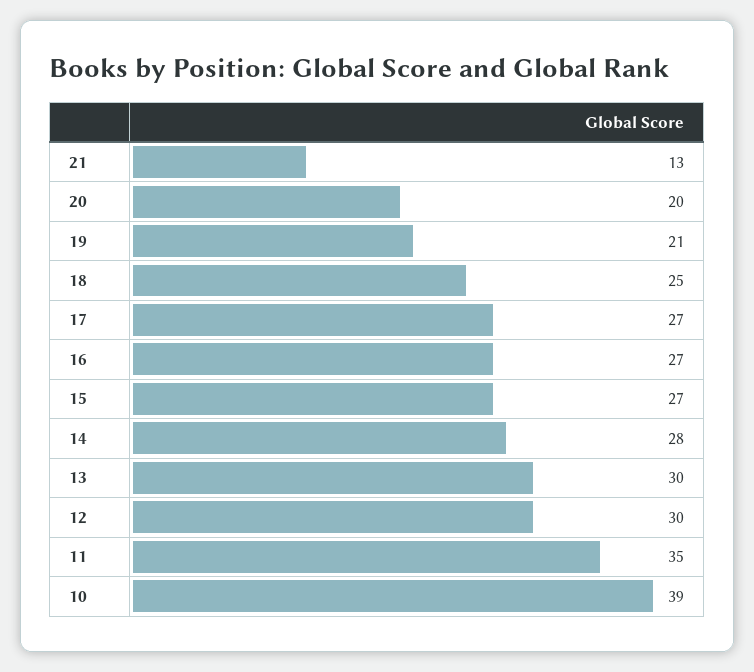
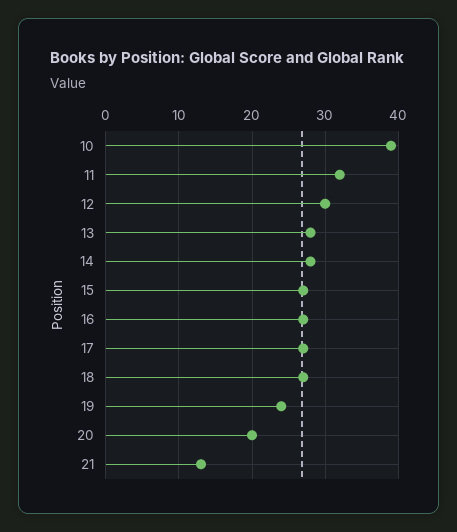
  {
    "21": 13,
    "20": 20,
-   "19": 21,
+   "19": 24,
-   "18": 25,
+   "18": 27,
    "17": 27,
    "16": 27,
    "15": 27,
    "14": 28,
-   "13": 30,
+   "13": 28,
    "12": 30,
-   "11": 35,
+   "11": 32,
    "10": 39
  }

